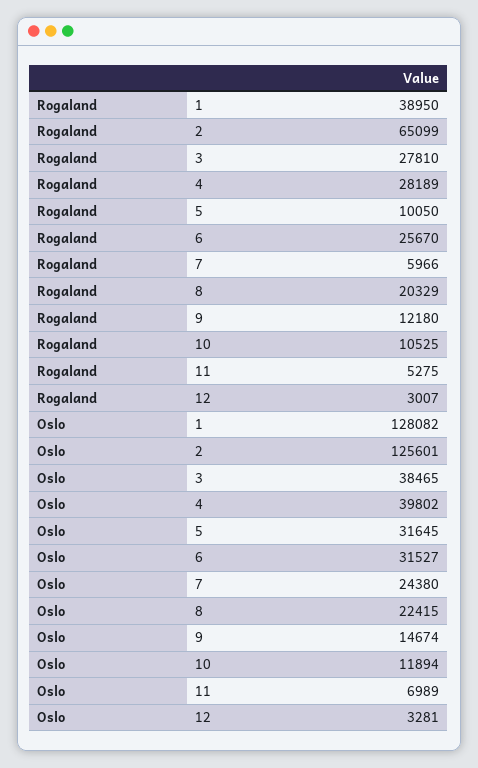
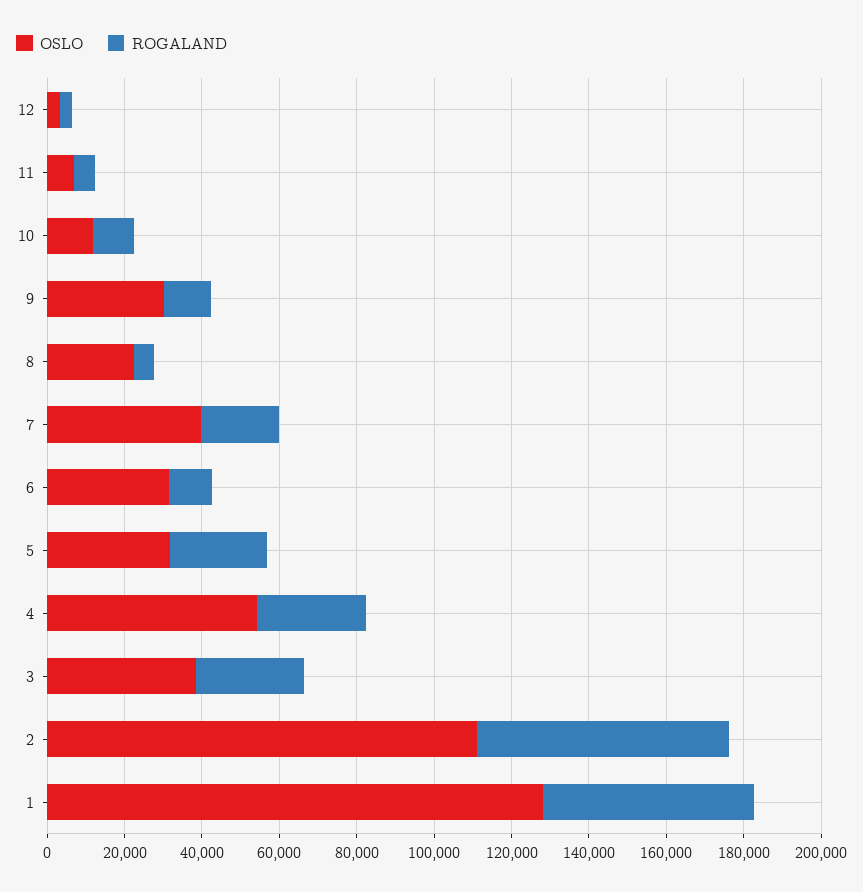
  {
    "Rogaland": {
-     "1": 38950,
+     "1": 55000,
      "2": 65099,
      "3": 27810,
      "4": 28189,
-     "5": 10050,
+     "5": 25000,
-     "6": 25670,
+     "6": 10000,
-     "7": 5966,
+     "7": 20000,
-     "8": 20329,
+     "8": 5000,
      "9": 12180,
      "10": 10525,
      "11": 5275,
      "12": 3007
    },
    "Oslo": {
      "1": 128082,
-     "2": 125601,
+     "2": 110000,
      "3": 38465,
-     "4": 39802,
+     "4": 55000,
      "5": 31645,
      "6": 31527,
-     "7": 24380,
+     "7": 40000,
      "8": 22415,
-     "9": 14674,
+     "9": 30000,
      "10": 11894,
      "11": 6989,
      "12": 3281
    }
  }

